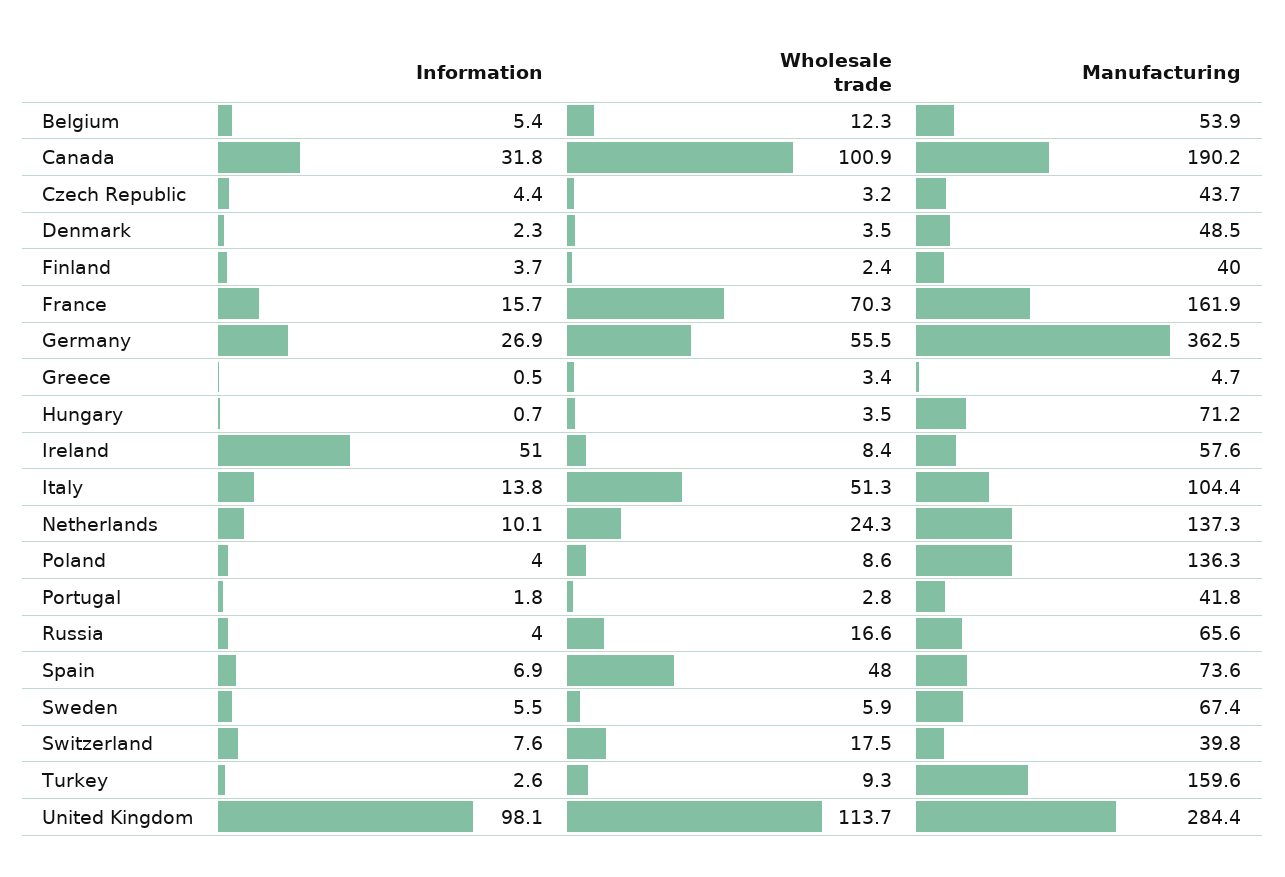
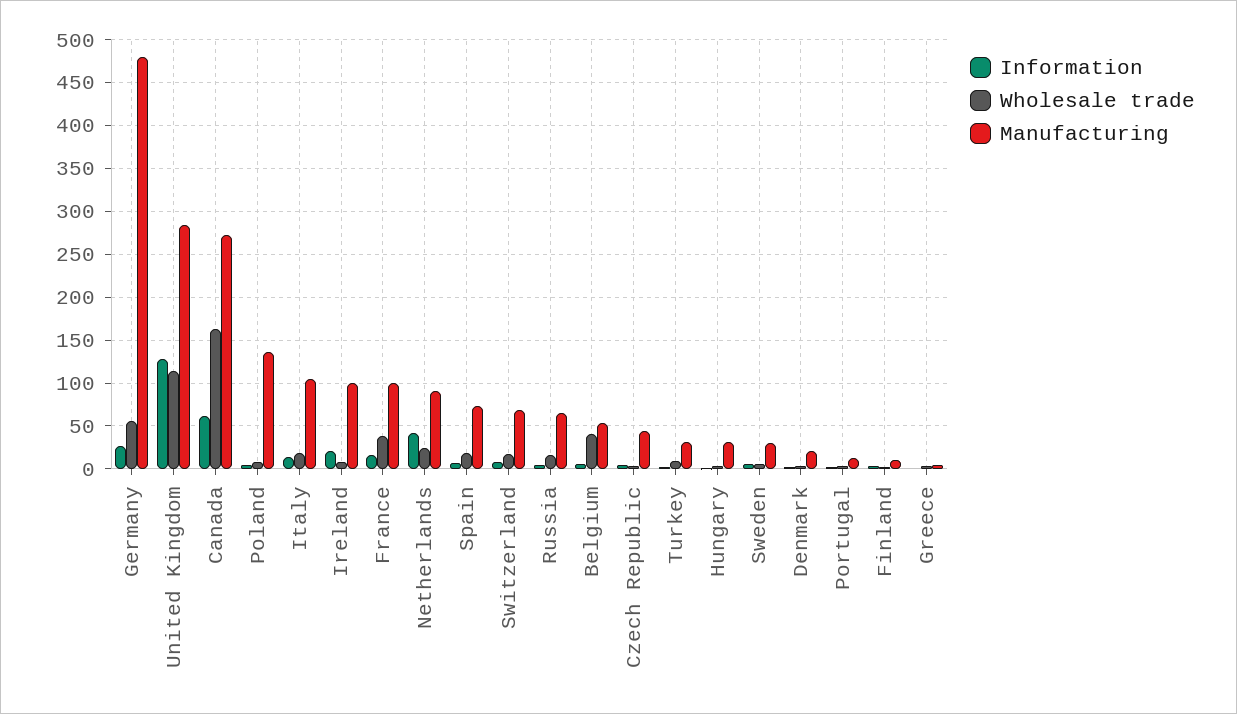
  {
    "Information": {
      "Belgium": 5.4,
-     "Canada": 31.8,
+     "Canada": 60,
      "Czech Republic": 4.4,
      "Denmark": 2.3,
      "Finland": 3.7,
      "France": 15.7,
      "Germany": 26.9,
      "Greece": 0.5,
      "Hungary": 0.7,
-     "Ireland": 51,
+     "Ireland": 20,
      "Italy": 13.8,
-     "Netherlands": 10.1,
+     "Netherlands": 40,
      "Poland": 4,
      "Portugal": 1.8,
      "Russia": 4,
      "Spain": 6.9,
      "Sweden": 5.5,
      "Switzerland": 7.6,
      "Turkey": 2.6,
-     "United Kingdom": 98.1
+     "United Kingdom": 130
    },
    "Wholesale trade": {
-     "Belgium": 12.3,
+     "Belgium": 40,
-     "Canada": 100.9,
+     "Canada": 160,
      "Czech Republic": 3.2,
      "Denmark": 3.5,
      "Finland": 2.4,
-     "France": 70.3,
+     "France": 40,
      "Germany": 55.5,
      "Greece": 3.4,
      "Hungary": 3.5,
      "Ireland": 8.4,
-     "Italy": 51.3,
+     "Italy": 20,
      "Netherlands": 24.3,
      "Poland": 8.6,
      "Portugal": 2.8,
      "Russia": 16.6,
-     "Spain": 48,
+     "Spain": 20,
      "Sweden": 5.9,
      "Switzerland": 17.5,
      "Turkey": 9.3,
      "United Kingdom": 113.7
    },
    "Manufacturing": {
      "Belgium": 53.9,
-     "Canada": 190.2,
+     "Canada": 270,
      "Czech Republic": 43.7,
-     "Denmark": 48.5,
+     "Denmark": 20,
-     "Finland": 40,
+     "Finland": 10,
-     "France": 161.9,
+     "France": 100,
-     "Germany": 362.5,
+     "Germany": 480,
      "Greece": 4.7,
-     "Hungary": 71.2,
+     "Hungary": 30,
-     "Ireland": 57.6,
+     "Ireland": 100,
      "Italy": 104.4,
-     "Netherlands": 137.3,
+     "Netherlands": 90,
      "Poland": 136.3,
-     "Portugal": 41.8,
+     "Portugal": 10,
      "Russia": 65.6,
      "Spain": 73.6,
-     "Sweden": 67.4,
+     "Sweden": 30,
-     "Switzerland": 39.8,
+     "Switzerland": 70,
-     "Turkey": 159.6,
+     "Turkey": 30,
      "United Kingdom": 284.4
    }
  }

